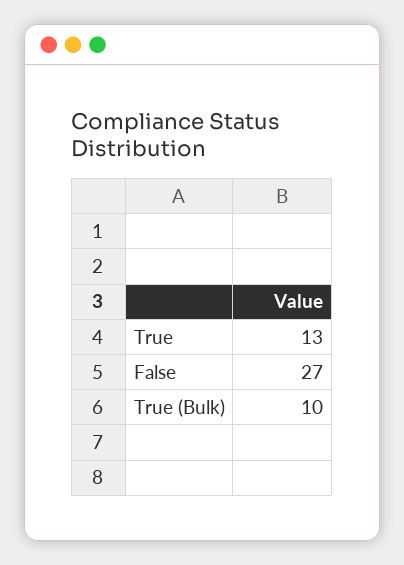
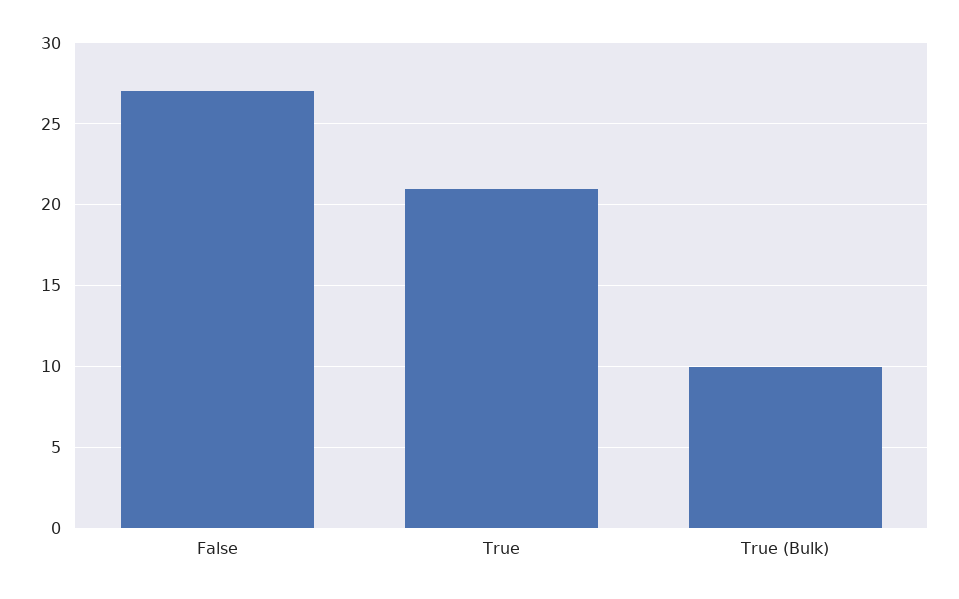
  {
-   "True": 13,
+   "True": 21,
    "False": 27,
    "True (Bulk)": 10
  }

